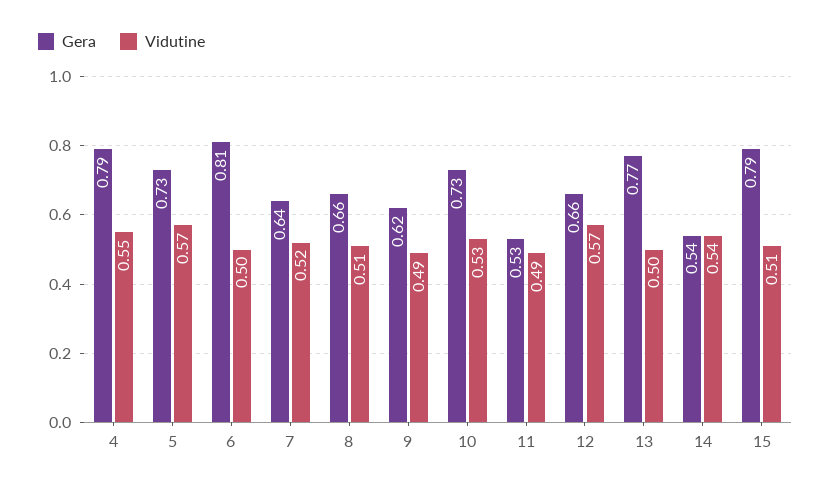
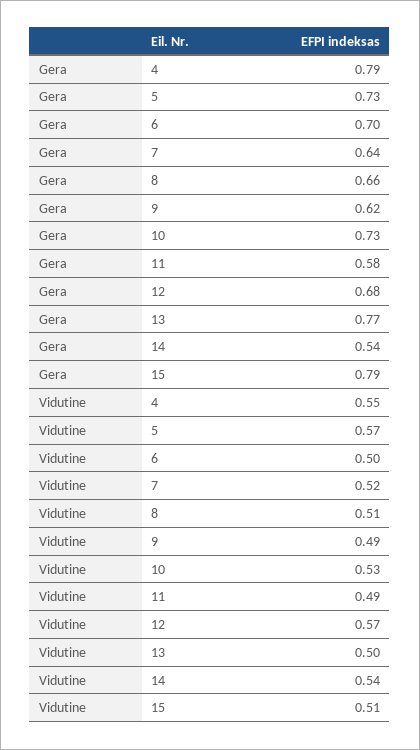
  {
    "Gera": {
      "4": 0.79,
      "5": 0.73,
-     "6": 0.81,
+     "6": 0.7,
      "7": 0.64,
      "8": 0.66,
      "9": 0.62,
      "10": 0.73,
-     "11": 0.53,
+     "11": 0.58,
-     "12": 0.66,
+     "12": 0.68,
      "13": 0.77,
      "14": 0.54,
      "15": 0.79
    },
    "Vidutine": {
      "4": 0.55,
      "5": 0.57,
      "6": 0.5,
      "7": 0.52,
      "8": 0.51,
      "9": 0.49,
      "10": 0.53,
      "11": 0.49,
      "12": 0.57,
      "13": 0.5,
      "14": 0.54,
      "15": 0.51
    }
  }

